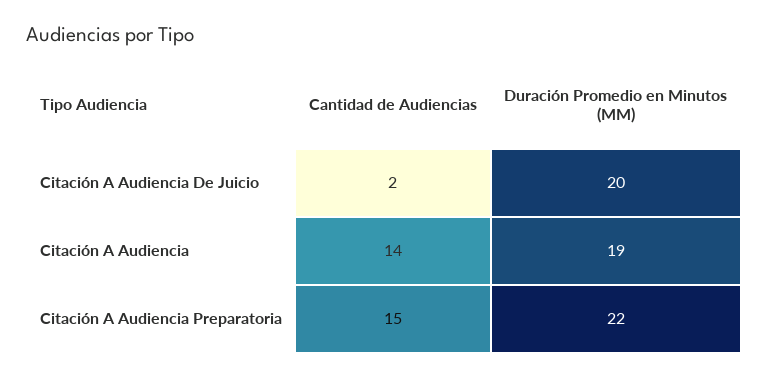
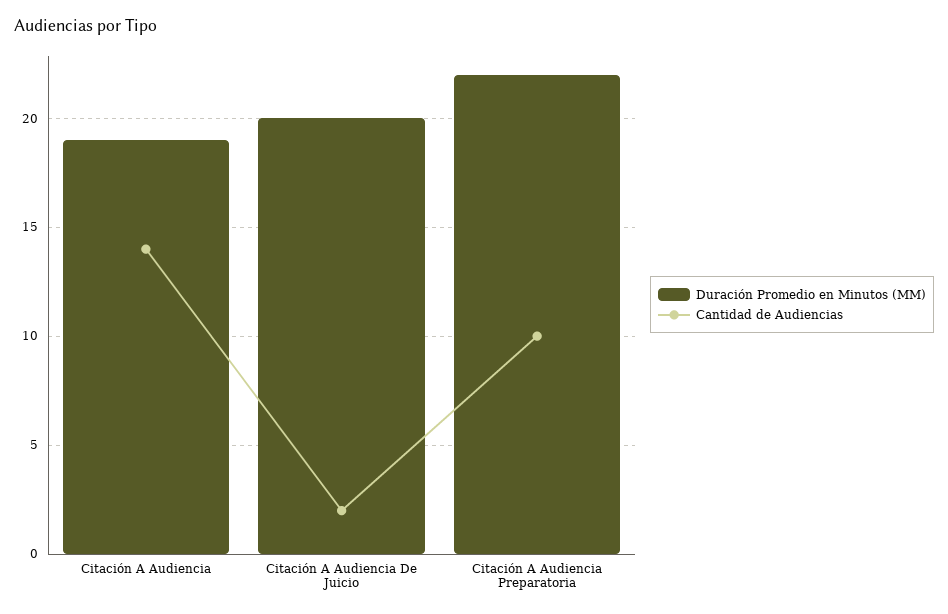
  {
    "Cantidad de Audiencias": {
      "Citación A Audiencia De Juicio": 2,
      "Citación A Audiencia": 14,
-     "Citación A Audiencia Preparatoria": 15
+     "Citación A Audiencia Preparatoria": 10
    },
    "Duración Promedio en Minutos (MM)": {
      "Citación A Audiencia De Juicio": 20,
      "Citación A Audiencia": 19,
      "Citación A Audiencia Preparatoria": 22
    }
  }

